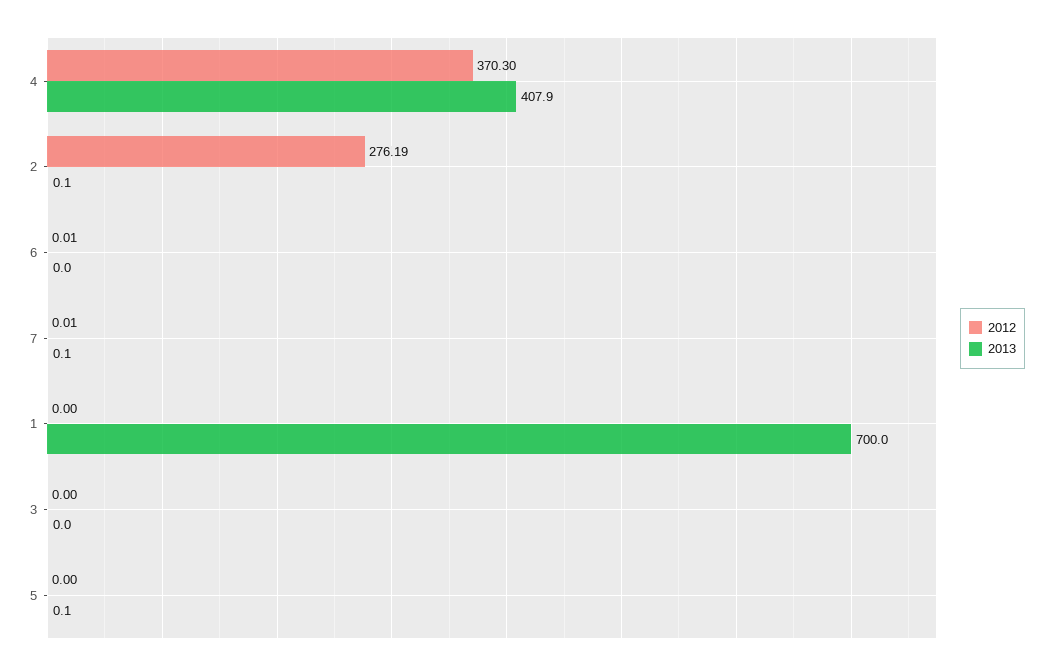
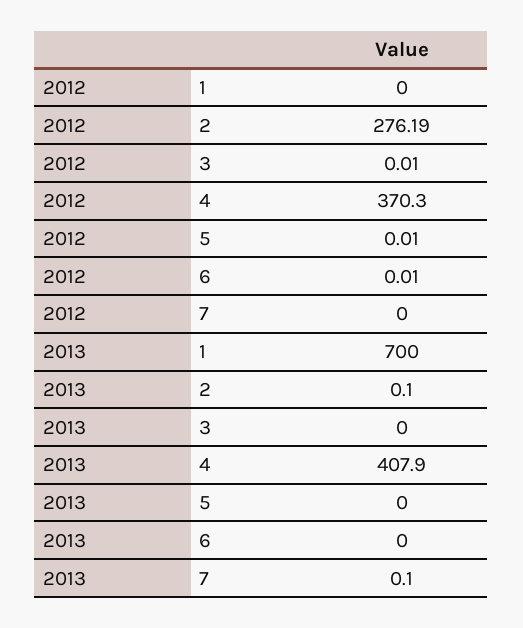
  {
    "2012": {
      "4": 370.3,
      "2": 276.19,
      "6": 0.01,
-     "7": 0.01,
+     "7": 0,
      "1": 0,
-     "3": 0,
+     "3": 0.01,
-     "5": 0
+     "5": 0.01
    },
    "2013": {
      "4": 407.9,
      "2": 0.1,
      "6": 0,
      "7": 0.1,
      "1": 700,
      "3": 0,
-     "5": 0.1
+     "5": 0
    }
  }

